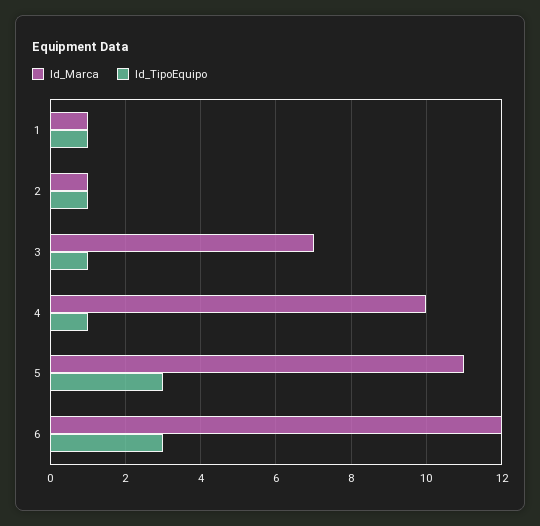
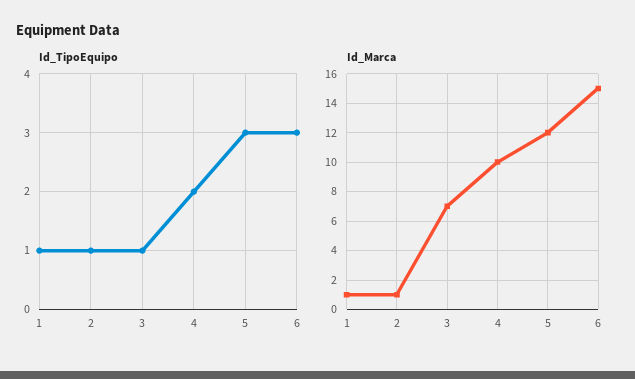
  {
    "Id_Marca": {
      "1": 1,
      "2": 1,
      "3": 7,
      "4": 10,
-     "5": 11,
+     "5": 12,
-     "6": 12
+     "6": 15
    },
    "Id_TipoEquipo": {
      "1": 1,
      "2": 1,
      "3": 1,
-     "4": 1,
+     "4": 2,
      "5": 3,
      "6": 3
    }
  }

